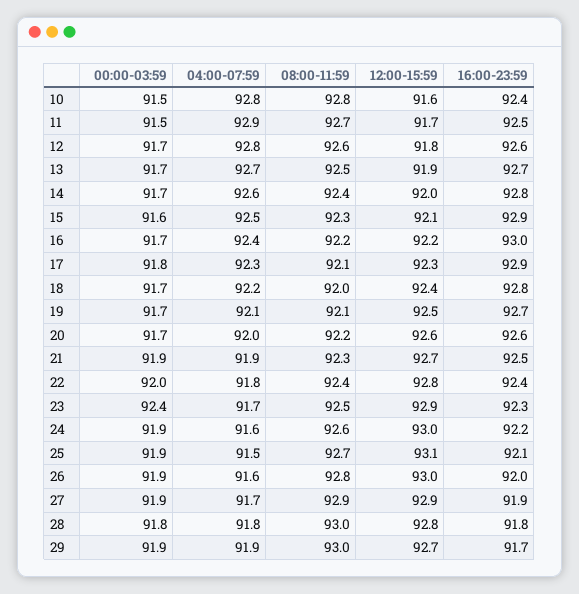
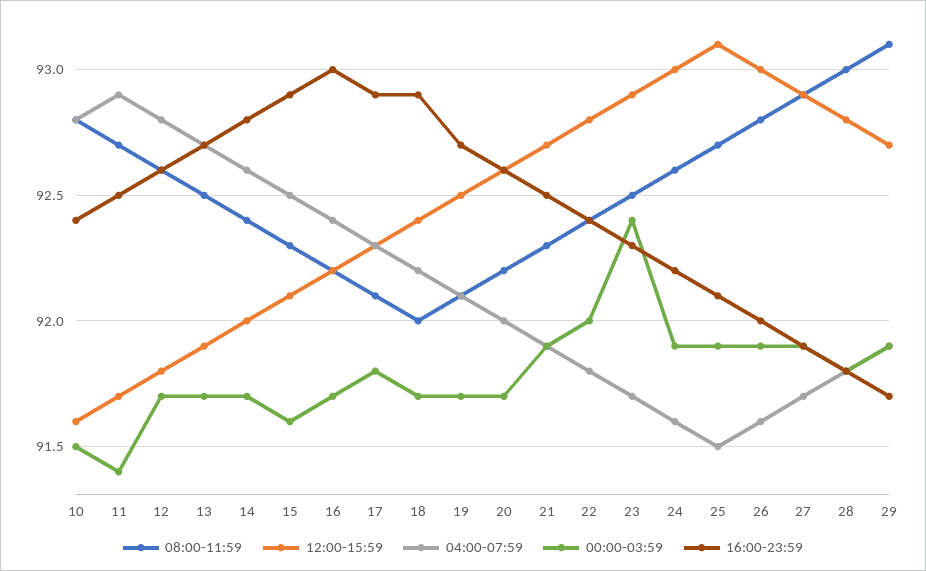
  {
    "00:00-03:59": {
      "10": 91.5,
-     "11": 91.5,
+     "11": 91.4,
      "12": 91.7,
      "13": 91.7,
      "14": 91.7,
      "15": 91.6,
      "16": 91.7,
      "17": 91.8,
      "18": 91.7,
      "19": 91.7,
      "20": 91.7,
      "21": 91.9,
      "22": 92,
      "23": 92.4,
      "24": 91.9,
      "25": 91.9,
      "26": 91.9,
      "27": 91.9,
      "28": 91.8,
      "29": 91.9
    },
    "04:00-07:59": {
      "10": 92.8,
      "11": 92.9,
      "12": 92.8,
      "13": 92.7,
      "14": 92.6,
      "15": 92.5,
      "16": 92.4,
      "17": 92.3,
      "18": 92.2,
      "19": 92.1,
      "20": 92,
      "21": 91.9,
      "22": 91.8,
      "23": 91.7,
      "24": 91.6,
      "25": 91.5,
      "26": 91.6,
      "27": 91.7,
      "28": 91.8,
      "29": 91.9
    },
    "08:00-11:59": {
      "10": 92.8,
      "11": 92.7,
      "12": 92.6,
      "13": 92.5,
      "14": 92.4,
      "15": 92.3,
      "16": 92.2,
      "17": 92.1,
      "18": 92,
      "19": 92.1,
      "20": 92.2,
      "21": 92.3,
      "22": 92.4,
      "23": 92.5,
      "24": 92.6,
      "25": 92.7,
      "26": 92.8,
      "27": 92.9,
      "28": 93,
-     "29": 93
+     "29": 93.1
    },
    "12:00-15:59": {
      "10": 91.6,
      "11": 91.7,
      "12": 91.8,
      "13": 91.9,
      "14": 92,
      "15": 92.1,
      "16": 92.2,
      "17": 92.3,
      "18": 92.4,
      "19": 92.5,
      "20": 92.6,
      "21": 92.7,
      "22": 92.8,
      "23": 92.9,
      "24": 93,
      "25": 93.1,
      "26": 93,
      "27": 92.9,
      "28": 92.8,
      "29": 92.7
    },
    "16:00-23:59": {
      "10": 92.4,
      "11": 92.5,
      "12": 92.6,
      "13": 92.7,
      "14": 92.8,
      "15": 92.9,
      "16": 93,
      "17": 92.9,
-     "18": 92.8,
+     "18": 92.9,
      "19": 92.7,
      "20": 92.6,
      "21": 92.5,
      "22": 92.4,
      "23": 92.3,
      "24": 92.2,
      "25": 92.1,
      "26": 92,
      "27": 91.9,
      "28": 91.8,
      "29": 91.7
    }
  }

